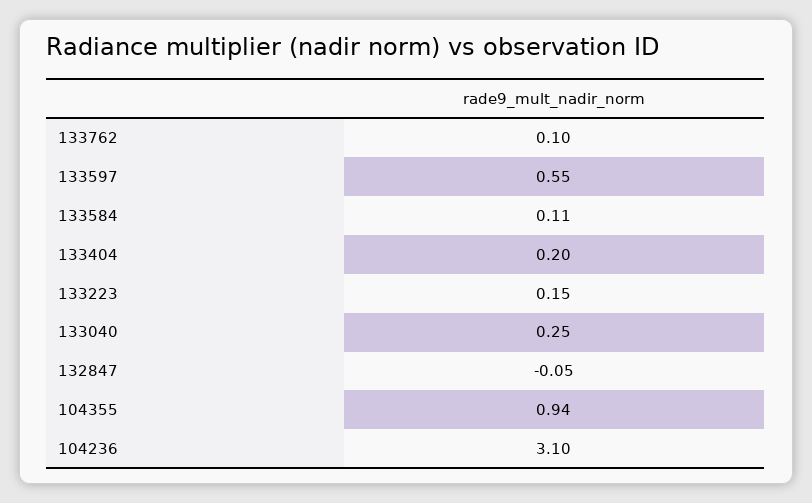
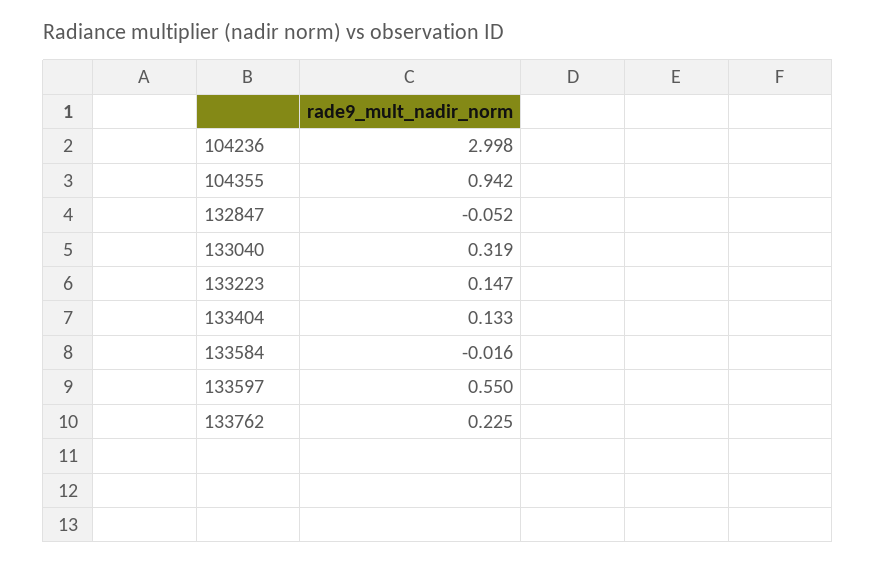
  {
-   "133762": 0.1,
+   "133762": 0.225,
    "133597": 0.55,
-   "133584": 0.11,
+   "133584": -0.016,
-   "133404": 0.2,
+   "133404": 0.133,
    "133223": 0.147,
-   "133040": 0.25,
+   "133040": 0.319,
    "132847": -0.052,
    "104355": 0.942,
-   "104236": 3.1
+   "104236": 2.998
  }

